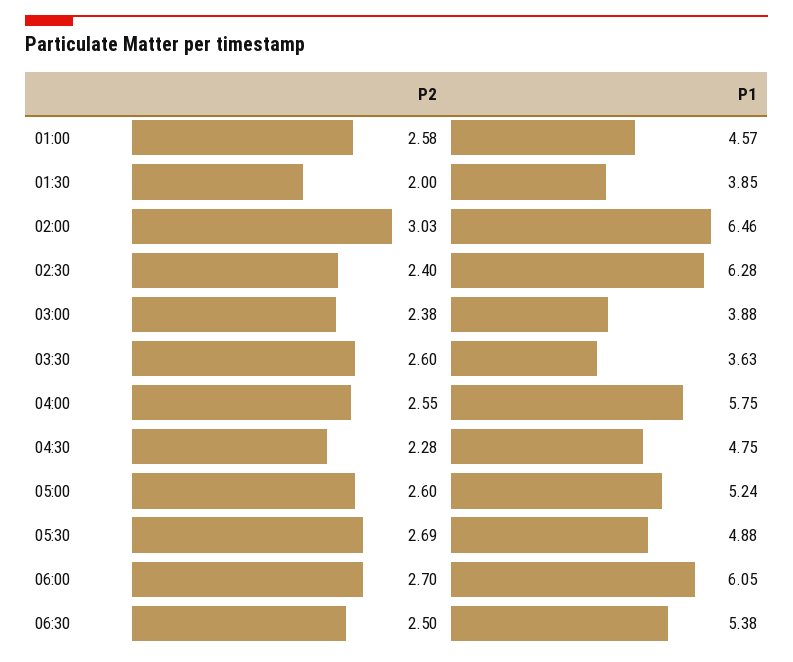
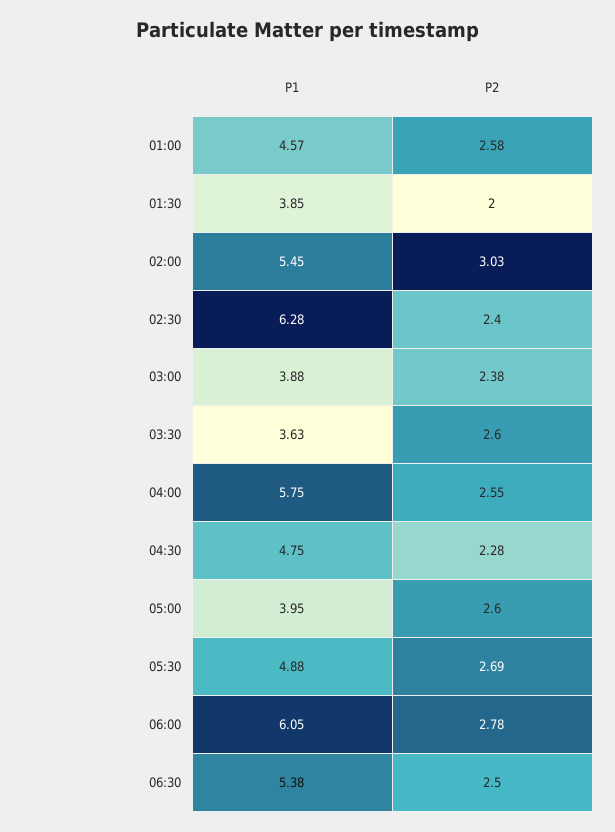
  {
    "P2": {
      "01:00": 2.58,
      "01:30": 2,
      "02:00": 3.03,
      "02:30": 2.4,
      "03:00": 2.38,
      "03:30": 2.6,
      "04:00": 2.55,
      "04:30": 2.28,
      "05:00": 2.6,
      "05:30": 2.69,
-     "06:00": 2.7,
+     "06:00": 2.78,
      "06:30": 2.5
    },
    "P1": {
      "01:00": 4.57,
      "01:30": 3.85,
-     "02:00": 6.46,
+     "02:00": 5.45,
      "02:30": 6.28,
      "03:00": 3.88,
      "03:30": 3.63,
      "04:00": 5.75,
      "04:30": 4.75,
-     "05:00": 5.24,
+     "05:00": 3.95,
      "05:30": 4.88,
      "06:00": 6.05,
      "06:30": 5.38
    }
  }

